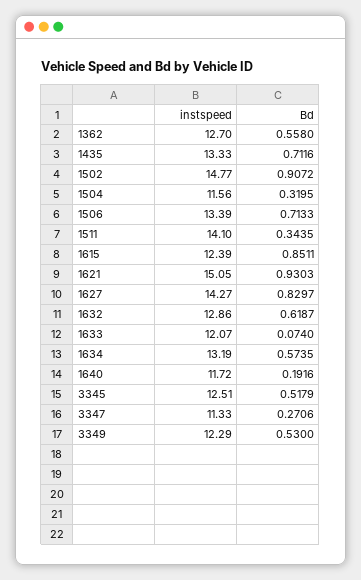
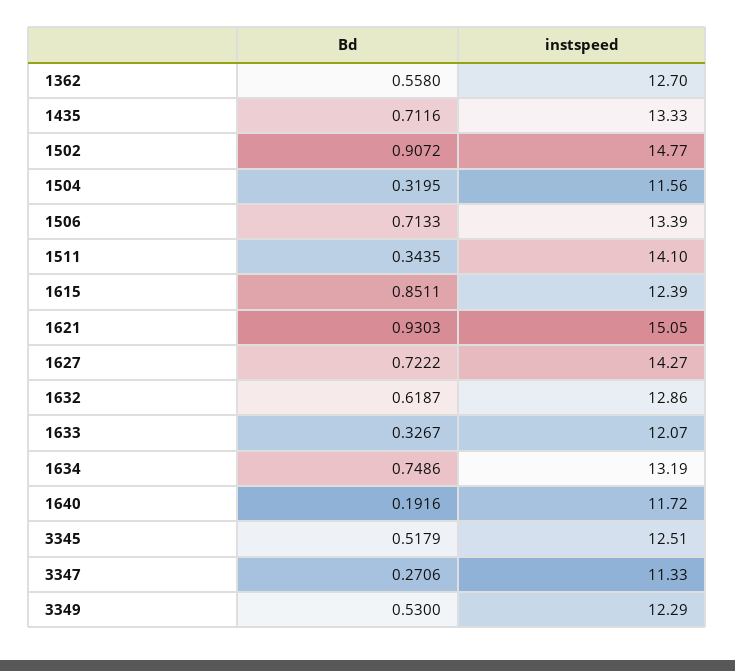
  {
    "instspeed": {
      "1362": 12.7,
      "1435": 13.33,
      "1502": 14.77,
      "1504": 11.56,
      "1506": 13.39,
      "1511": 14.1,
      "1615": 12.39,
      "1621": 15.05,
      "1627": 14.27,
      "1632": 12.86,
      "1633": 12.07,
      "1634": 13.19,
      "1640": 11.72,
      "3345": 12.51,
      "3347": 11.33,
      "3349": 12.29
    },
    "Bd": {
      "1362": 0.558,
      "1435": 0.7116,
      "1502": 0.9072,
      "1504": 0.3195,
      "1506": 0.7133,
      "1511": 0.3435,
      "1615": 0.8511,
      "1621": 0.9303,
-     "1627": 0.8297,
+     "1627": 0.7222,
      "1632": 0.6187,
-     "1633": 0.074,
+     "1633": 0.3267,
-     "1634": 0.5735,
+     "1634": 0.7486,
      "1640": 0.1916,
      "3345": 0.5179,
      "3347": 0.2706,
      "3349": 0.53
    }
  }

